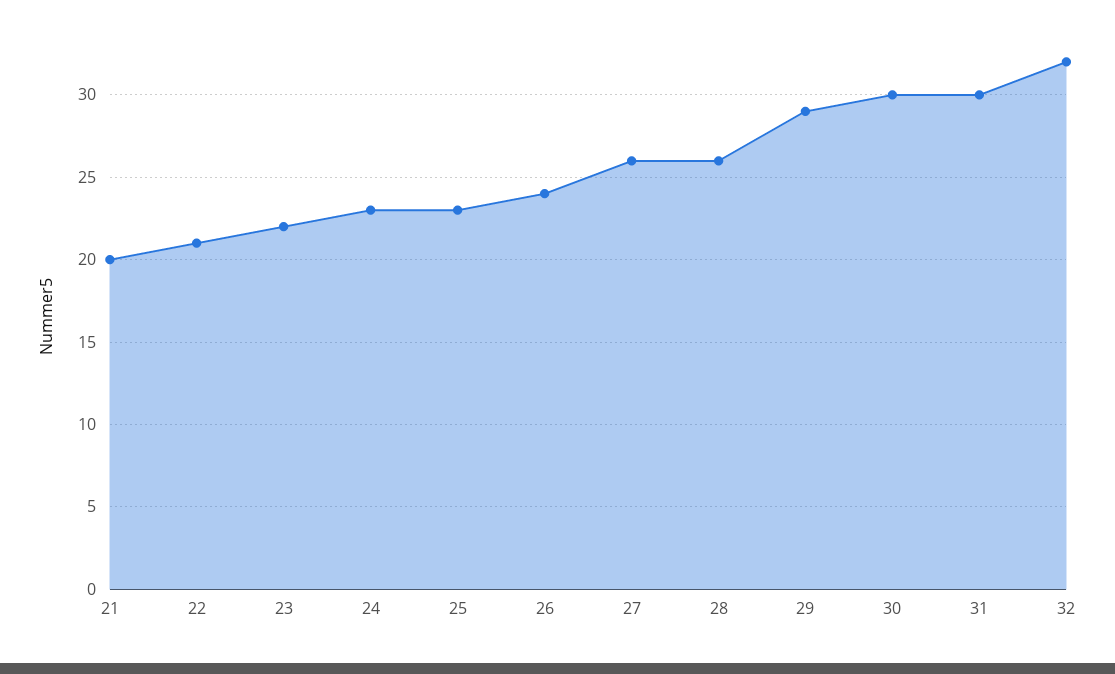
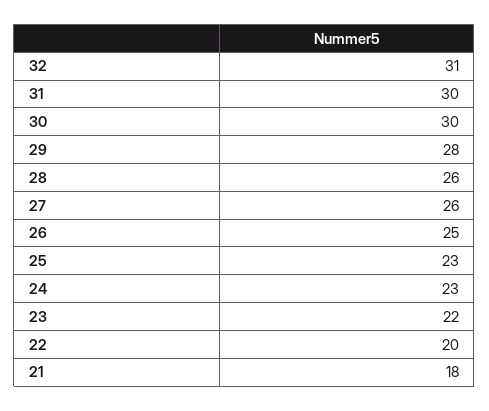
  {
-   "21": 20,
+   "21": 18,
-   "22": 21,
+   "22": 20,
    "23": 22,
    "24": 23,
    "25": 23,
-   "26": 24,
+   "26": 25,
    "27": 26,
    "28": 26,
-   "29": 29,
+   "29": 28,
    "30": 30,
    "31": 30,
-   "32": 32
+   "32": 31
  }

